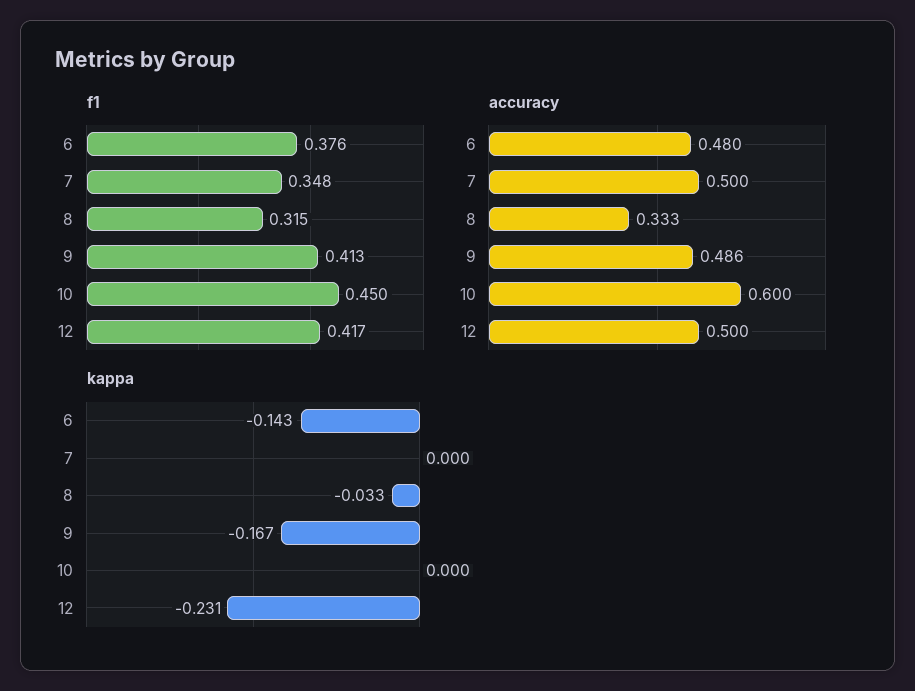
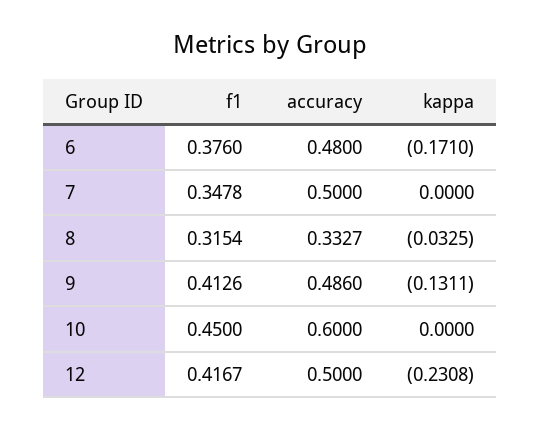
  {
    "f1": {
      "6": 0.376,
      "7": 0.3478,
      "8": 0.3154,
      "9": 0.4126,
      "10": 0.45,
      "12": 0.4167
    },
    "accuracy": {
      "6": 0.48,
      "7": 0.5,
      "8": 0.3327,
      "9": 0.486,
      "10": 0.6,
      "12": 0.5
    },
    "kappa": {
-     "6": -0.143,
+     "6": -0.171,
      "7": 0,
      "8": -0.0325,
-     "9": -0.167,
+     "9": -0.1311,
      "10": 0,
      "12": -0.2308
    }
  }

